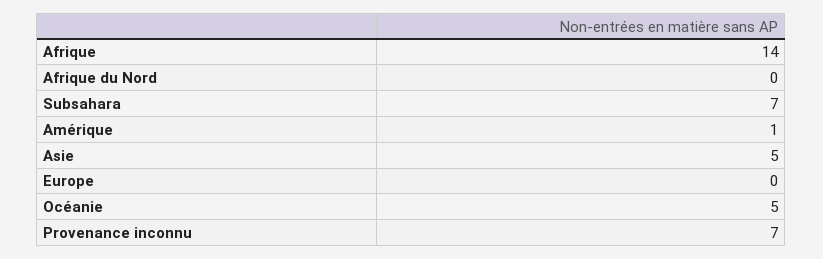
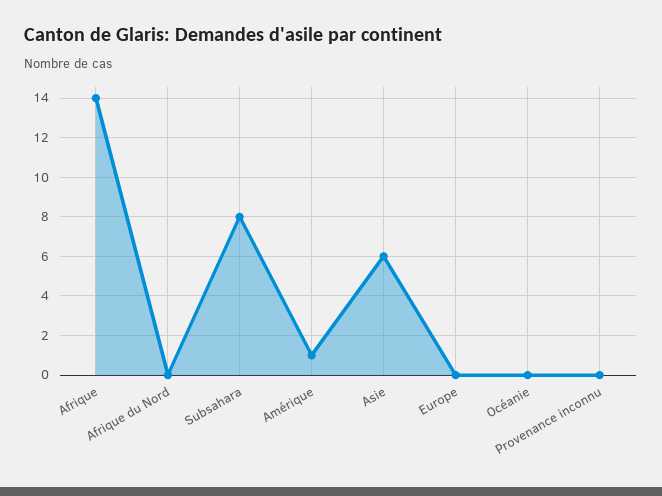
  {
    "Afrique": 14,
    "Afrique du Nord": 0,
-   "Subsahara": 7,
+   "Subsahara": 8,
    "Amérique": 1,
-   "Asie": 5,
+   "Asie": 6,
    "Europe": 0,
-   "Océanie": 5,
+   "Océanie": 0,
-   "Provenance inconnu": 7
+   "Provenance inconnu": 0
  }

